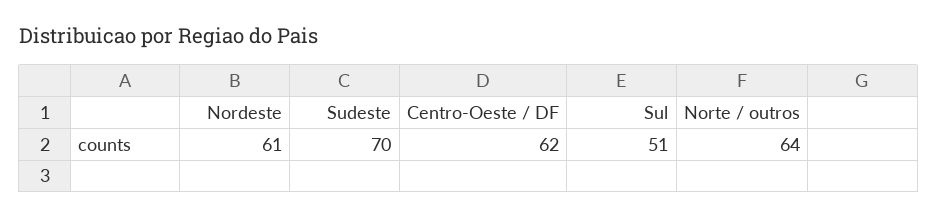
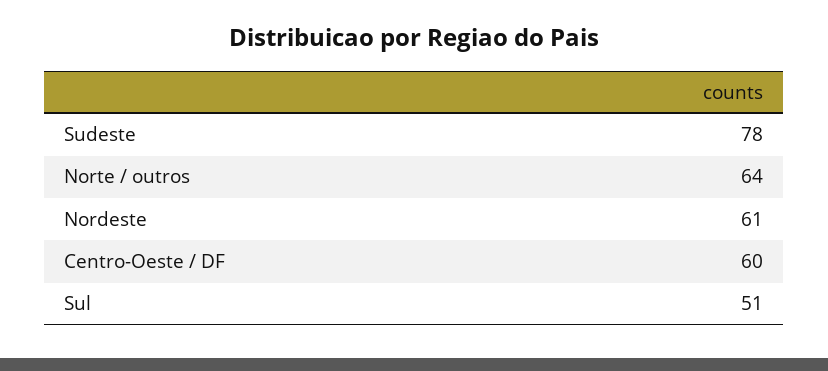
  {
    "Nordeste": 61,
-   "Sudeste": 70,
+   "Sudeste": 78,
-   "Centro-Oeste / DF": 62,
+   "Centro-Oeste / DF": 60,
    "Sul": 51,
    "Norte / outros": 64
  }

